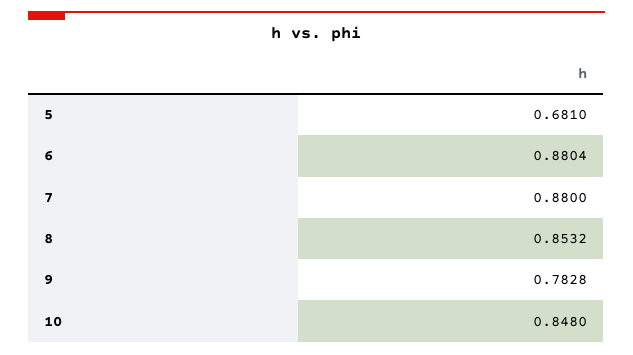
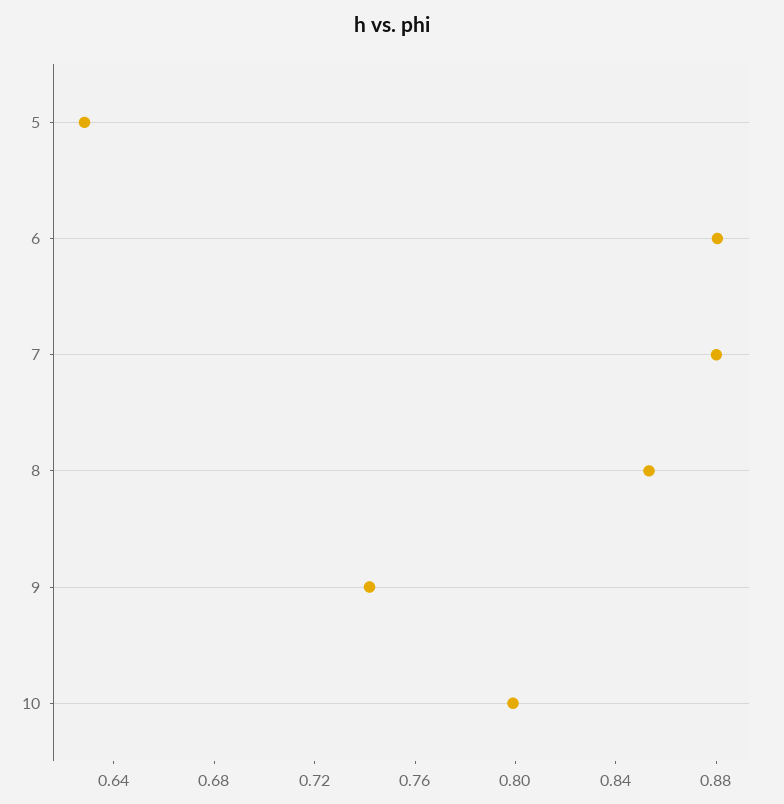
  {
-   "5": 0.681,
+   "5": 0.63,
    "6": 0.8804,
    "7": 0.88,
    "8": 0.8532,
-   "9": 0.7828,
+   "9": 0.74,
-   "10": 0.848
+   "10": 0.8
  }

